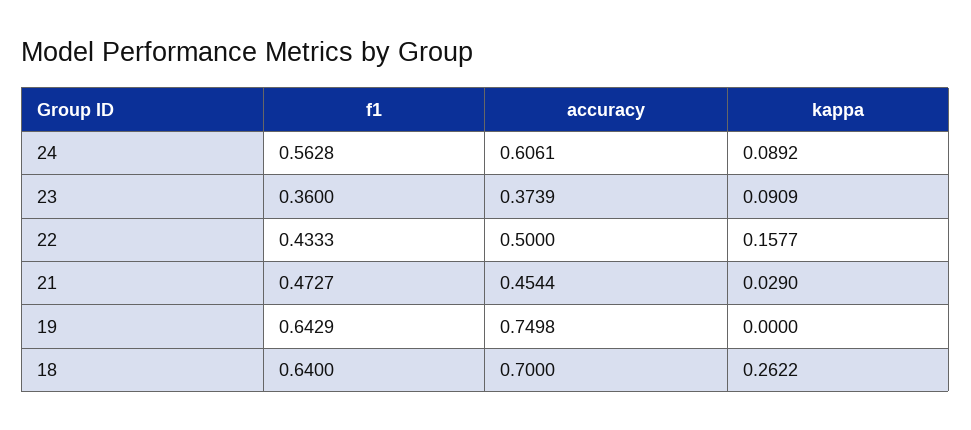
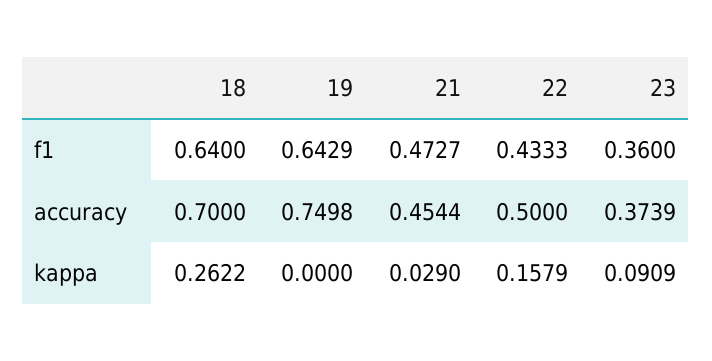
  {
    "f1": {
-     "24": 0.5628,
      "23": 0.36,
      "22": 0.4333,
      "21": 0.4727,
      "19": 0.6429,
      "18": 0.64
    },
    "accuracy": {
-     "24": 0.6061,
      "23": 0.3739,
      "22": 0.5,
      "21": 0.4544,
      "19": 0.7498,
      "18": 0.7
    },
    "kappa": {
-     "24": 0.0892,
      "23": 0.0909,
-     "22": 0.1577,
+     "22": 0.1579,
      "21": 0.029,
      "19": 0,
      "18": 0.2622
    }
  }

